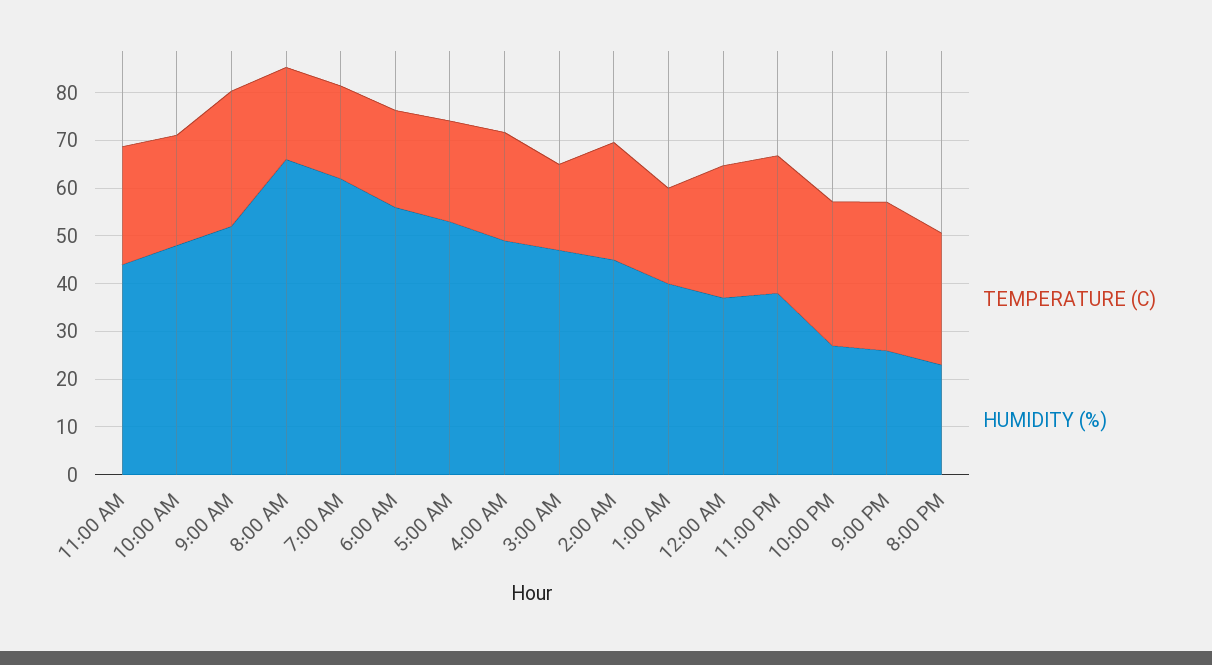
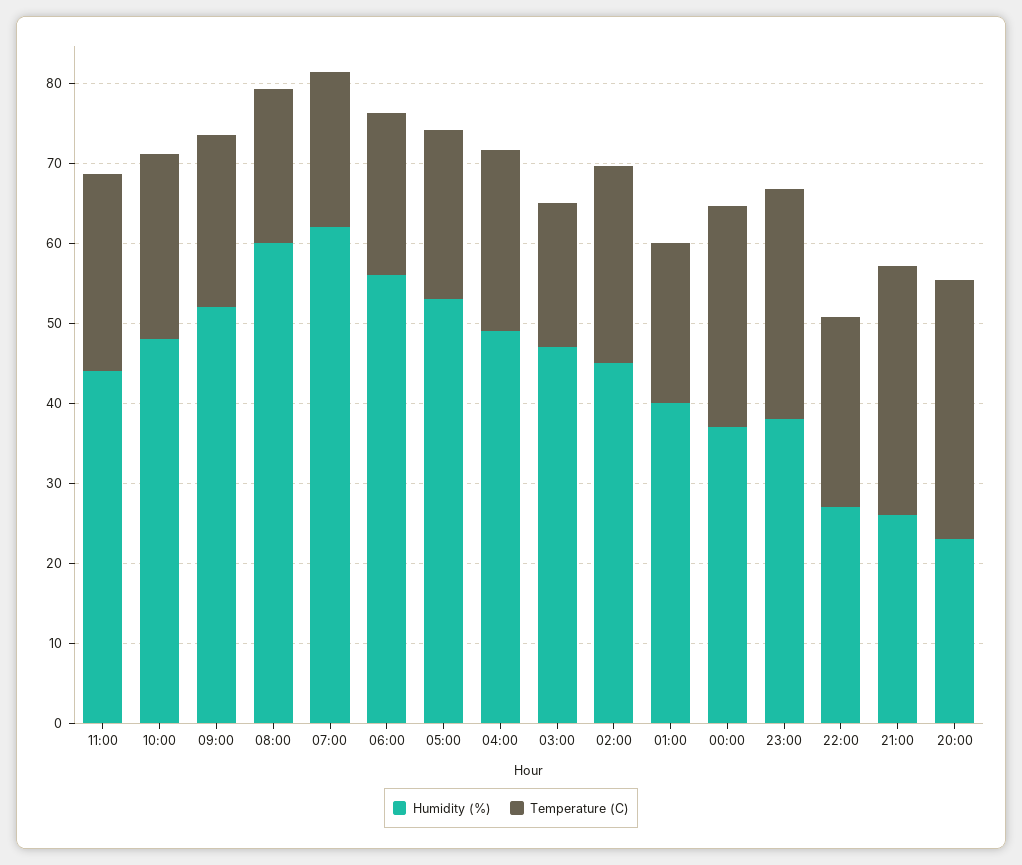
  {
    "TEMPERATURE (C)": {
      "11:00 AM": 24,
      "10:00 AM": 24,
-     "9:00 AM": 28,
+     "9:00 AM": 22,
      "8:00 AM": 20,
      "7:00 AM": 20,
      "6:00 AM": 20,
      "5:00 AM": 22,
      "4:00 AM": 22,
      "3:00 AM": 18,
      "2:00 AM": 24,
      "1:00 AM": 20,
      "12:00 AM": 28,
      "11:00 PM": 28,
-     "10:00 PM": 30,
+     "10:00 PM": 24,
      "9:00 PM": 32,
-     "8:00 PM": 28
+     "8:00 PM": 32
    },
    "HUMIDITY (%)": {
      "11:00 AM": 44,
      "10:00 AM": 48,
      "9:00 AM": 52,
-     "8:00 AM": 66,
+     "8:00 AM": 60,
      "7:00 AM": 62,
      "6:00 AM": 56,
      "5:00 AM": 54,
      "4:00 AM": 50,
      "3:00 AM": 48,
      "2:00 AM": 46,
      "1:00 AM": 40,
      "12:00 AM": 38,
      "11:00 PM": 38,
      "10:00 PM": 28,
      "9:00 PM": 26,
      "8:00 PM": 24
    }
  }

